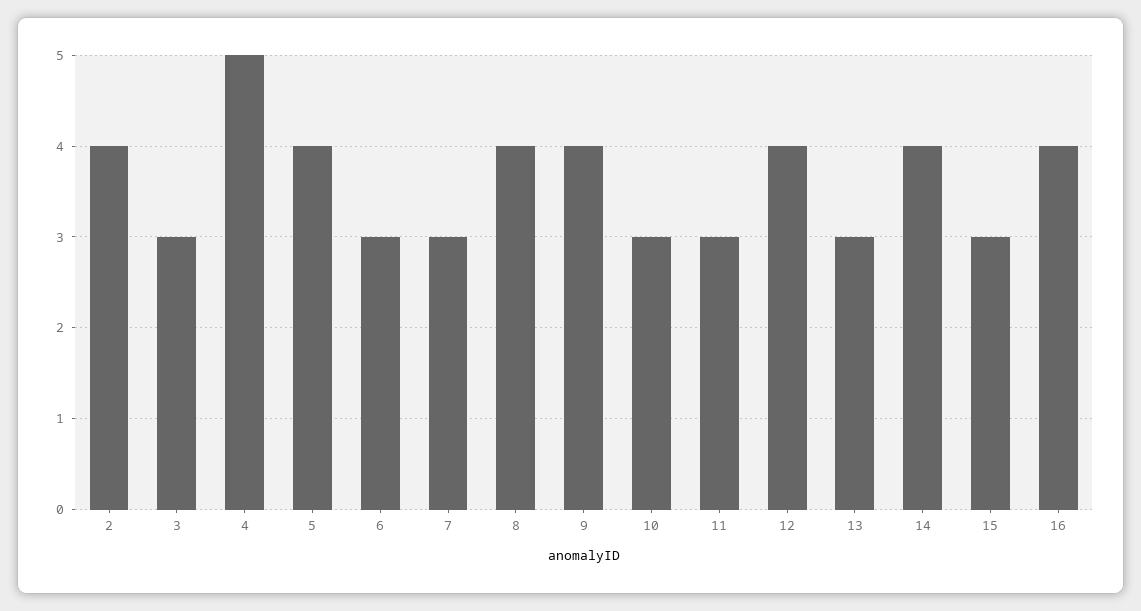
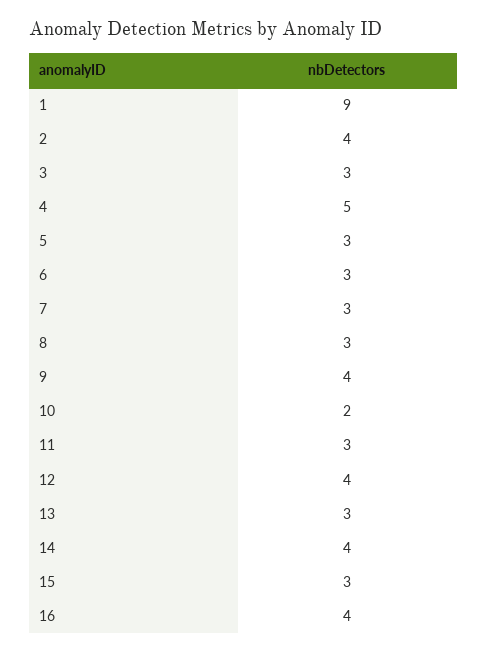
  {
    "2": 4,
    "3": 3,
    "4": 5,
-   "5": 4,
+   "5": 3,
    "6": 3,
    "7": 3,
-   "8": 4,
+   "8": 3,
    "9": 4,
-   "10": 3,
+   "10": 2,
    "11": 3,
    "12": 4,
    "13": 3,
    "14": 4,
    "15": 3,
-   "16": 4
+   "16": 4,
+   "1": 9
  }

